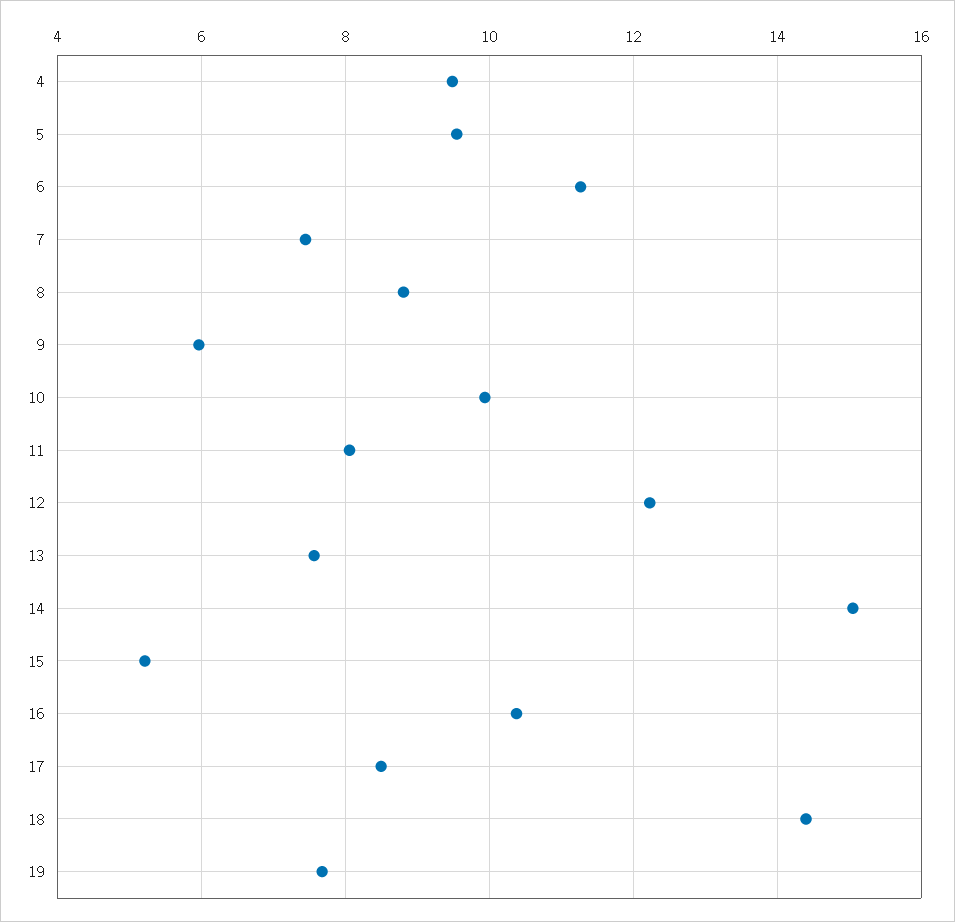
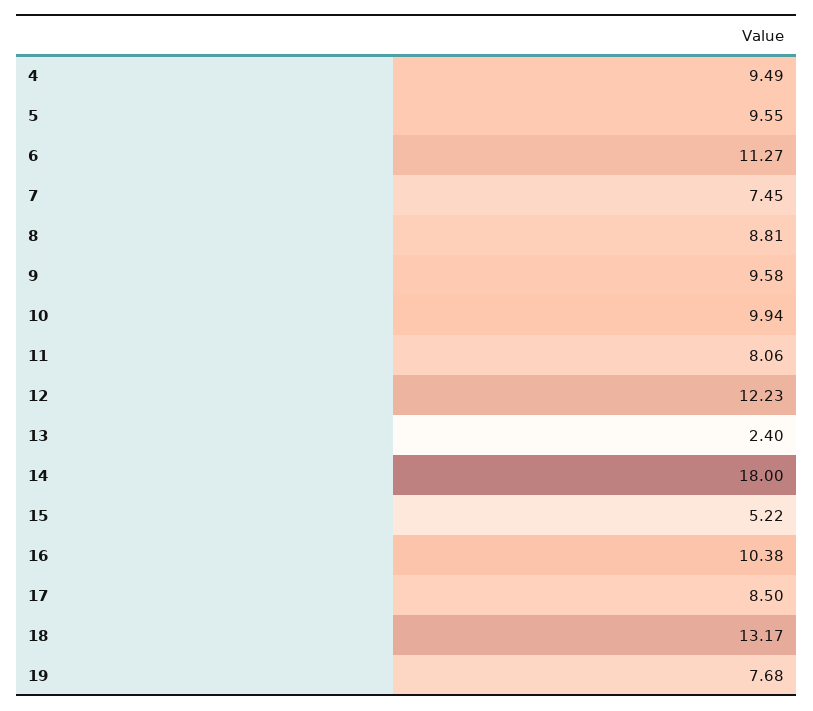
  {
    "4": 9.49,
    "5": 9.55,
    "6": 11.27,
    "7": 7.45,
    "8": 8.81,
-   "9": 6,
+   "9": 9.58,
    "10": 9.94,
    "11": 8.06,
    "12": 12.23,
-   "13": 7.6,
+   "13": 2.4,
-   "14": 15,
+   "14": 18,
    "15": 5.22,
    "16": 10.38,
    "17": 8.5,
-   "18": 14.4,
+   "18": 13.17,
    "19": 7.68
  }

